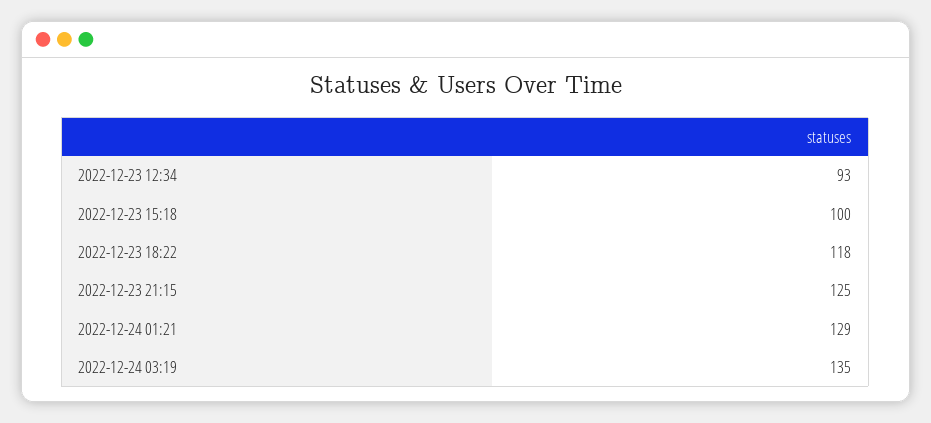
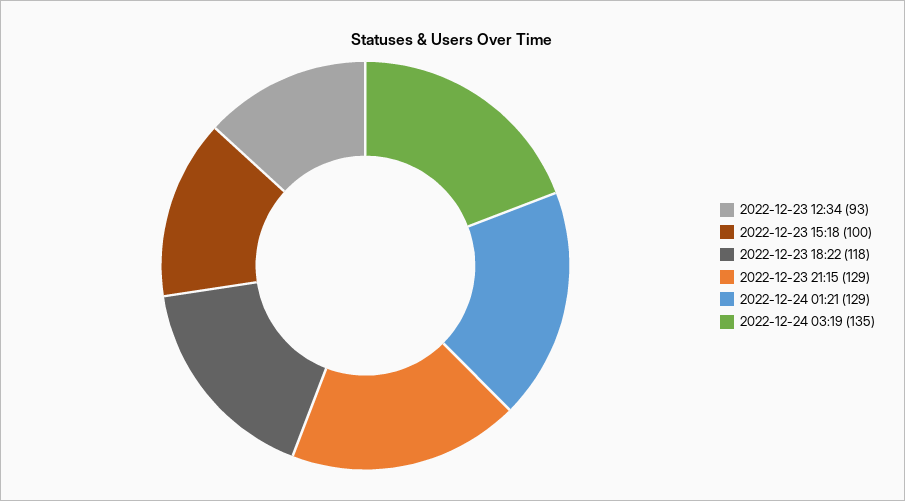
  {
    "2022-12-23 12:34": 93,
    "2022-12-23 15:18": 100,
    "2022-12-23 18:22": 118,
-   "2022-12-23 21:15": 125,
+   "2022-12-23 21:15": 129,
    "2022-12-24 01:21": 129,
    "2022-12-24 03:19": 135
  }

